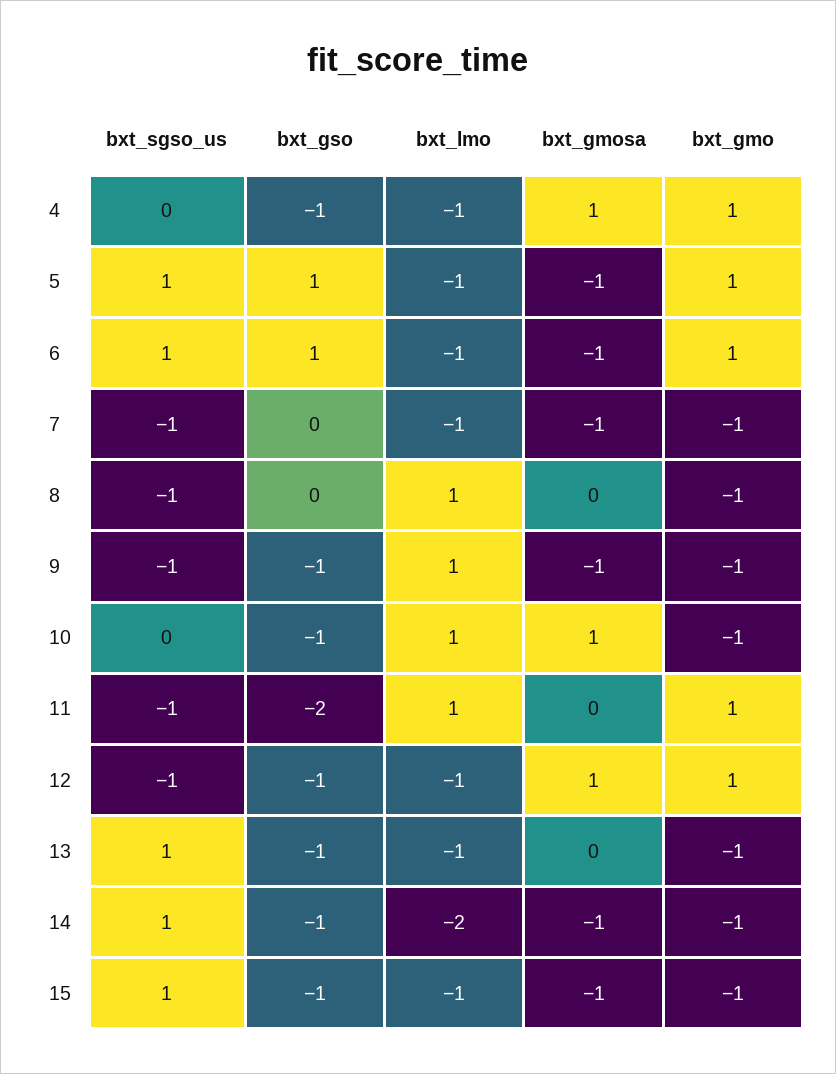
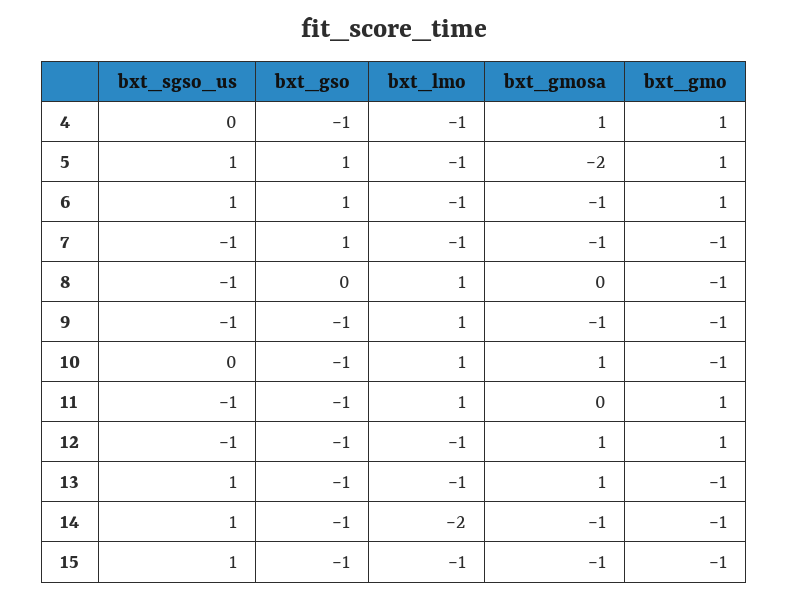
  {
    "bxt_sgso_us": {
      "4": 0,
      "5": 1,
      "6": 1,
      "7": -1,
      "8": -1,
      "9": -1,
      "10": 0,
      "11": -1,
      "12": -1,
      "13": 1,
      "14": 1,
      "15": 1
    },
    "bxt_gso": {
      "4": -1,
      "5": 1,
      "6": 1,
-     "7": 0,
+     "7": 1,
      "8": 0,
      "9": -1,
      "10": -1,
-     "11": -2,
+     "11": -1,
      "12": -1,
      "13": -1,
      "14": -1,
      "15": -1
    },
    "bxt_lmo": {
      "4": -1,
      "5": -1,
      "6": -1,
      "7": -1,
      "8": 1,
      "9": 1,
      "10": 1,
      "11": 1,
      "12": -1,
      "13": -1,
      "14": -2,
      "15": -1
    },
    "bxt_gmosa": {
      "4": 1,
-     "5": -1,
+     "5": -2,
      "6": -1,
      "7": -1,
      "8": 0,
      "9": -1,
      "10": 1,
      "11": 0,
      "12": 1,
-     "13": 0,
+     "13": 1,
      "14": -1,
      "15": -1
    },
    "bxt_gmo": {
      "4": 1,
      "5": 1,
      "6": 1,
      "7": -1,
      "8": -1,
      "9": -1,
      "10": -1,
      "11": 1,
      "12": 1,
      "13": -1,
      "14": -1,
      "15": -1
    }
  }

